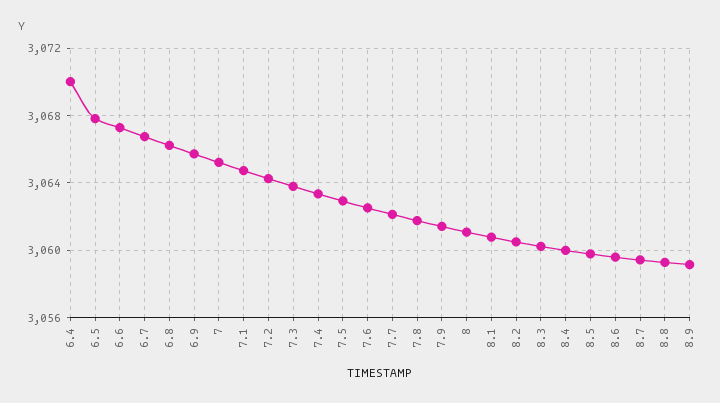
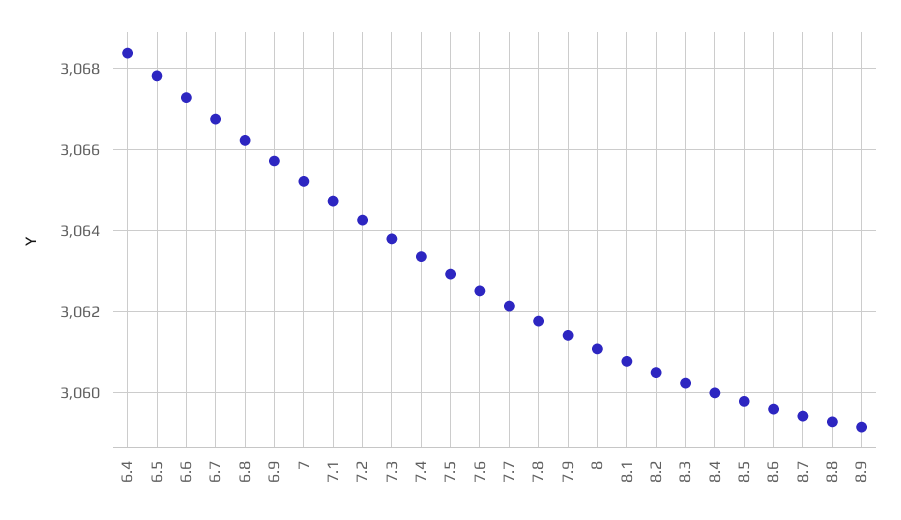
  {
-   "6.4": 3070,
+   "6.4": 3068.4,
    "6.5": 3067.8,
    "6.6": 3067.2,
    "6.7": 3066.8,
    "6.8": 3066.2,
    "6.9": 3065.8,
    "7": 3065.2,
    "7.1": 3064.8,
    "7.2": 3064.2,
    "7.3": 3063.8,
    "7.4": 3063.4,
    "7.5": 3063,
    "7.6": 3062.6,
    "7.7": 3062.2,
    "7.8": 3061.8,
    "7.9": 3061.4,
    "8": 3061,
    "8.1": 3060.8,
    "8.2": 3060.6,
    "8.3": 3060.2,
    "8.4": 3060,
    "8.5": 3059.8,
    "8.6": 3059.6,
    "8.7": 3059.4,
    "8.8": 3059.2,
    "8.9": 3059.2
  }

